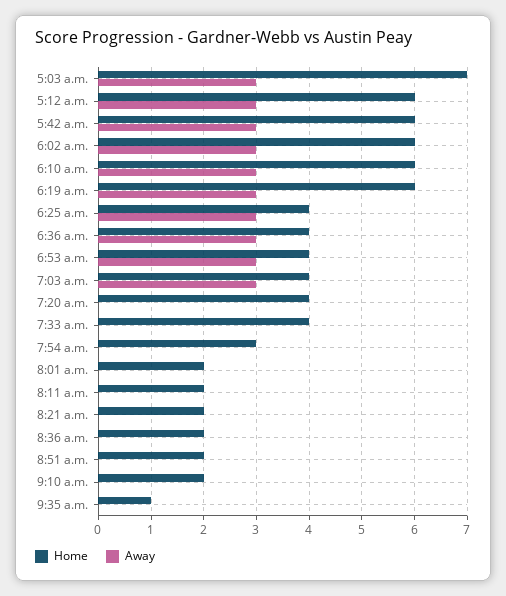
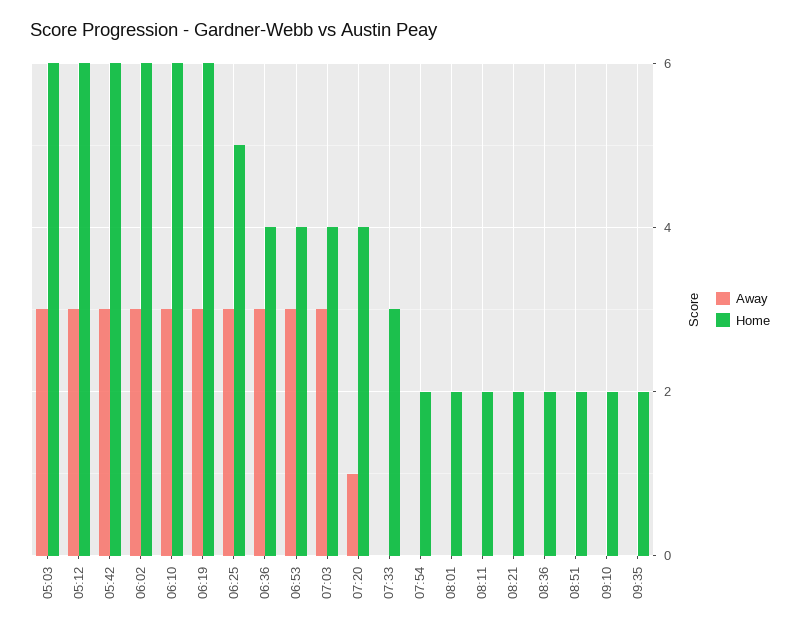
  {
    "Home": {
-     "5:03 a.m.": 7,
+     "5:03 a.m.": 6,
      "5:12 a.m.": 6,
      "5:42 a.m.": 6,
      "6:02 a.m.": 6,
      "6:10 a.m.": 6,
      "6:19 a.m.": 6,
-     "6:25 a.m.": 4,
+     "6:25 a.m.": 5,
      "6:36 a.m.": 4,
      "6:53 a.m.": 4,
      "7:03 a.m.": 4,
      "7:20 a.m.": 4,
-     "7:33 a.m.": 4,
+     "7:33 a.m.": 3,
-     "7:54 a.m.": 3,
+     "7:54 a.m.": 2,
      "8:01 a.m.": 2,
      "8:11 a.m.": 2,
      "8:21 a.m.": 2,
      "8:36 a.m.": 2,
      "8:51 a.m.": 2,
      "9:10 a.m.": 2,
-     "9:35 a.m.": 1
+     "9:35 a.m.": 2
    },
    "Away": {
      "5:03 a.m.": 3,
      "5:12 a.m.": 3,
      "5:42 a.m.": 3,
      "6:02 a.m.": 3,
      "6:10 a.m.": 3,
      "6:19 a.m.": 3,
      "6:25 a.m.": 3,
      "6:36 a.m.": 3,
      "6:53 a.m.": 3,
      "7:03 a.m.": 3,
-     "7:20 a.m.": 0,
+     "7:20 a.m.": 1,
      "7:33 a.m.": 0,
      "7:54 a.m.": 0,
      "8:01 a.m.": 0,
      "8:11 a.m.": 0,
      "8:21 a.m.": 0,
      "8:36 a.m.": 0,
      "8:51 a.m.": 0,
      "9:10 a.m.": 0,
      "9:35 a.m.": 0
    }
  }

